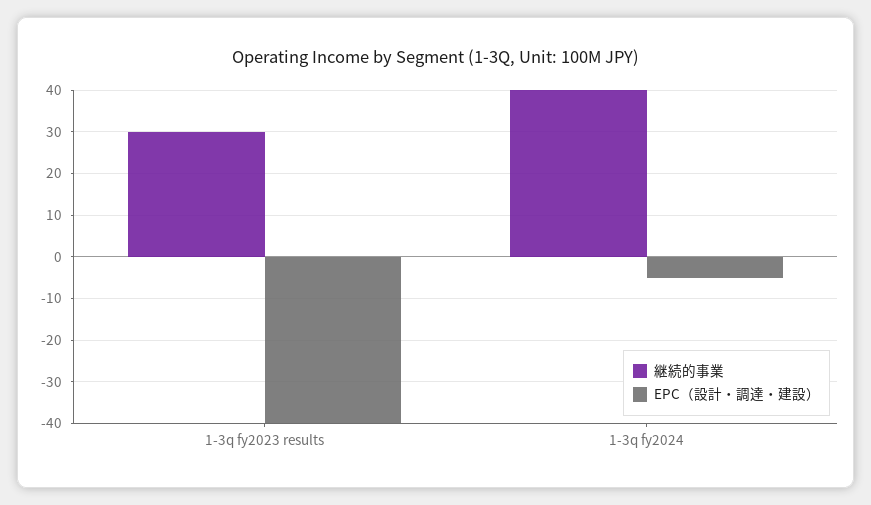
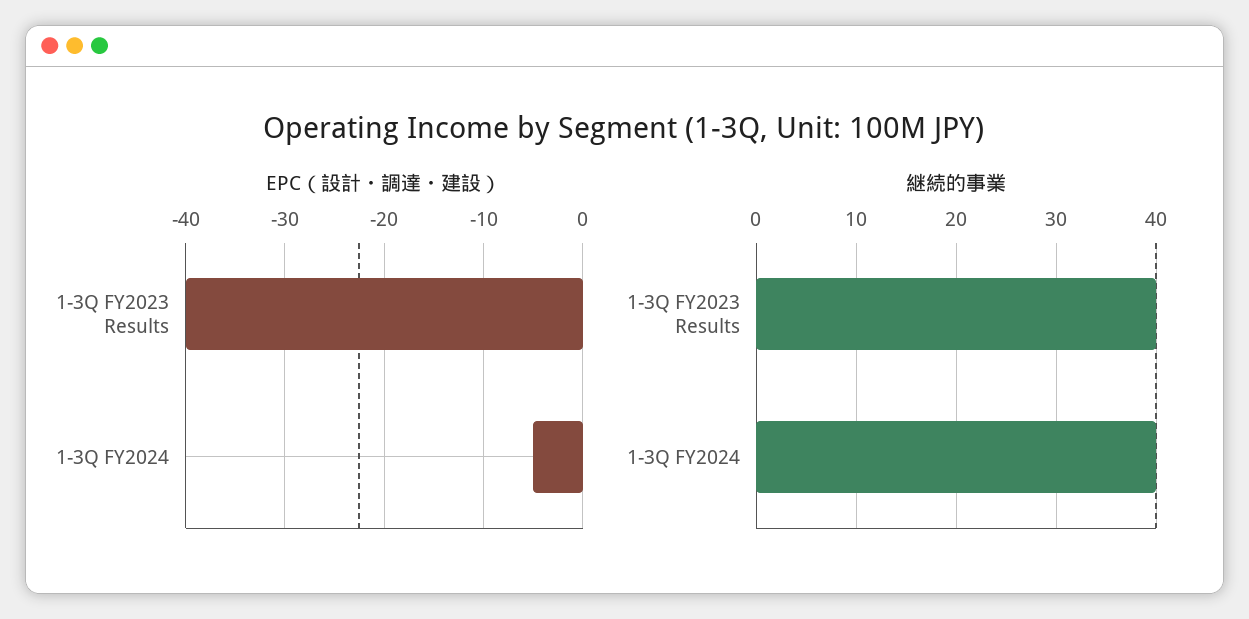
  {
    "継続的事業": {
-     "1-3q fy2023 results": 30,
+     "1-3q fy2023 results": 40,
      "1-3q fy2024": 40
    },
    "EPC（設計・調達・建設）": {
      "1-3q fy2023 results": -40,
      "1-3q fy2024": -5
    }
  }

